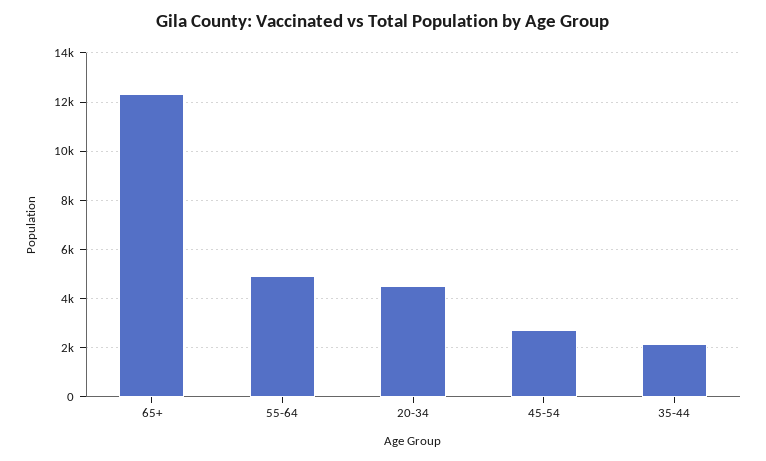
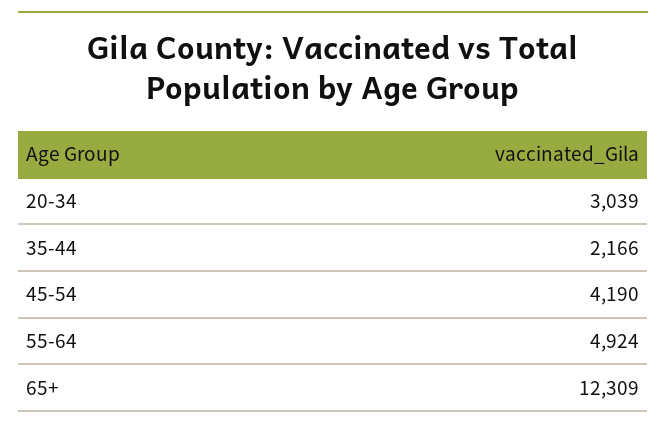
  {
    "65+": 12309,
    "55-64": 4924,
-   "20-34": 4500,
+   "20-34": 3039,
-   "45-54": 2750,
+   "45-54": 4190,
    "35-44": 2166
  }

